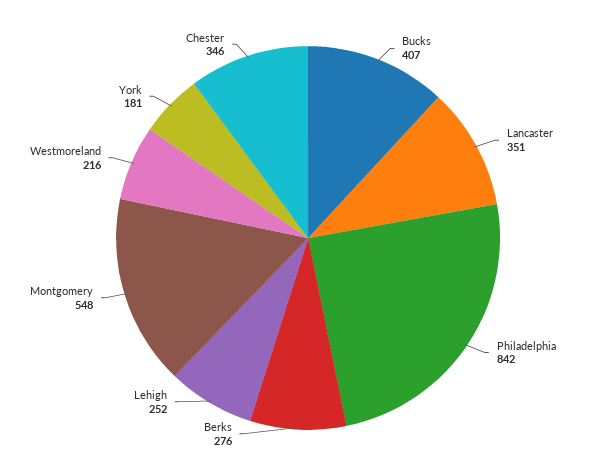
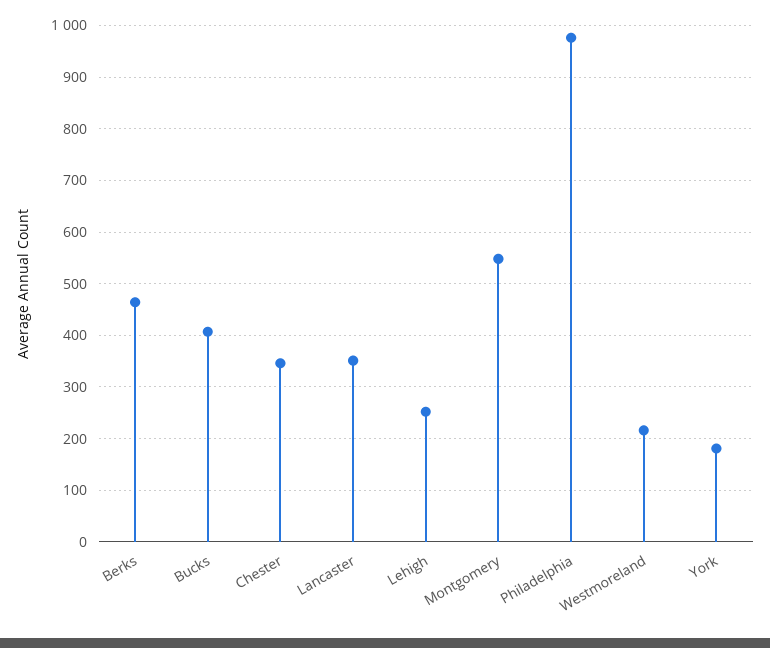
  {
    "Bucks": 407,
    "Lancaster": 351,
-   "Philadelphia": 842,
+   "Philadelphia": 980,
-   "Berks": 276,
+   "Berks": 460,
    "Lehigh": 252,
    "Montgomery": 548,
    "Westmoreland": 216,
    "York": 181,
    "Chester": 346
  }

